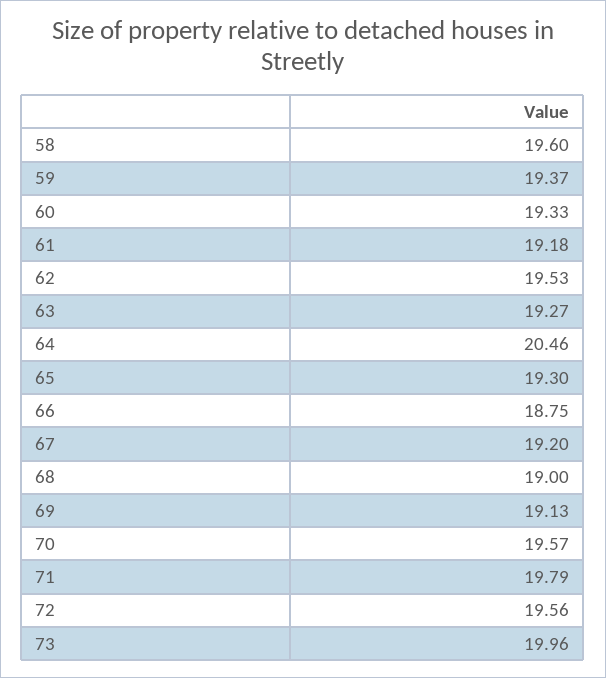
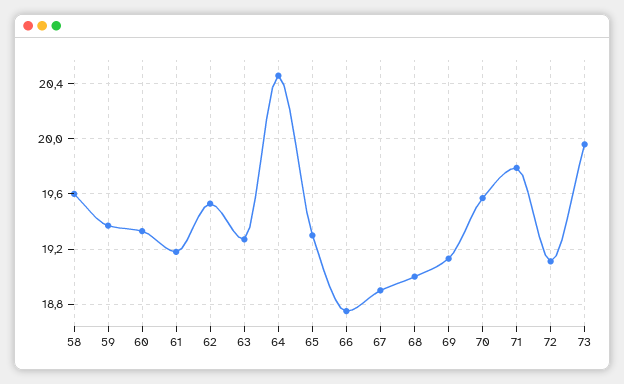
  {
    "58": 19.6,
    "59": 19.37,
    "60": 19.33,
    "61": 19.18,
    "62": 19.53,
    "63": 19.27,
    "64": 20.46,
    "65": 19.3,
    "66": 18.75,
-   "67": 19.2,
+   "67": 18.9,
    "68": 19,
    "69": 19.13,
    "70": 19.57,
    "71": 19.79,
-   "72": 19.56,
+   "72": 19.1,
    "73": 19.96
  }

